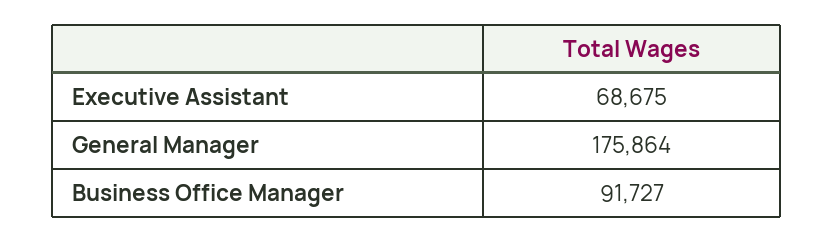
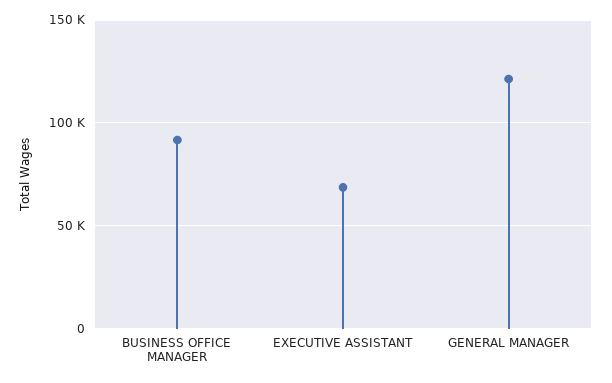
  {
    "Executive Assistant": 68675,
-   "General Manager": 175864,
+   "General Manager": 120000,
    "Business Office Manager": 91727
  }

